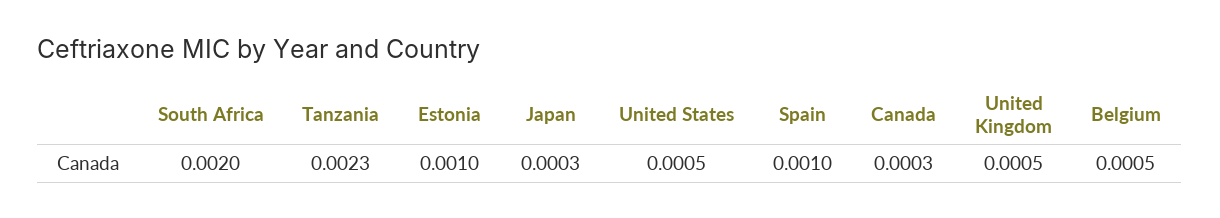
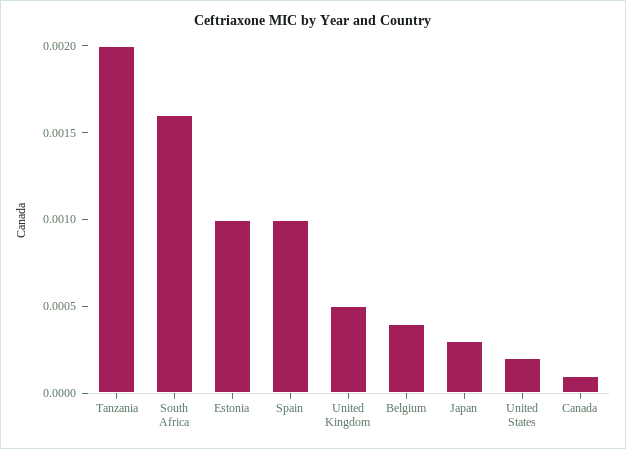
  {
-   "South Africa": 0.002,
+   "South Africa": 0.0016,
-   "Tanzania": 0.0023,
+   "Tanzania": 0.002,
    "Estonia": 0.001,
    "Japan": 0.0003,
-   "United States": 0.0005,
+   "United States": 0.0002,
    "Spain": 0.001,
-   "Canada": 0.0003,
+   "Canada": 0.0001,
    "United Kingdom": 0.0005,
-   "Belgium": 0.0005
+   "Belgium": 0.0004
  }

